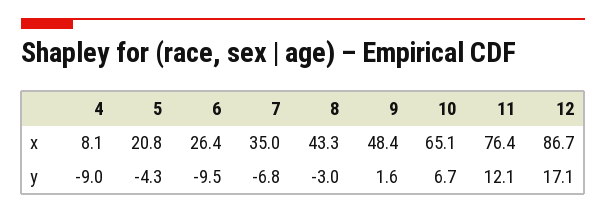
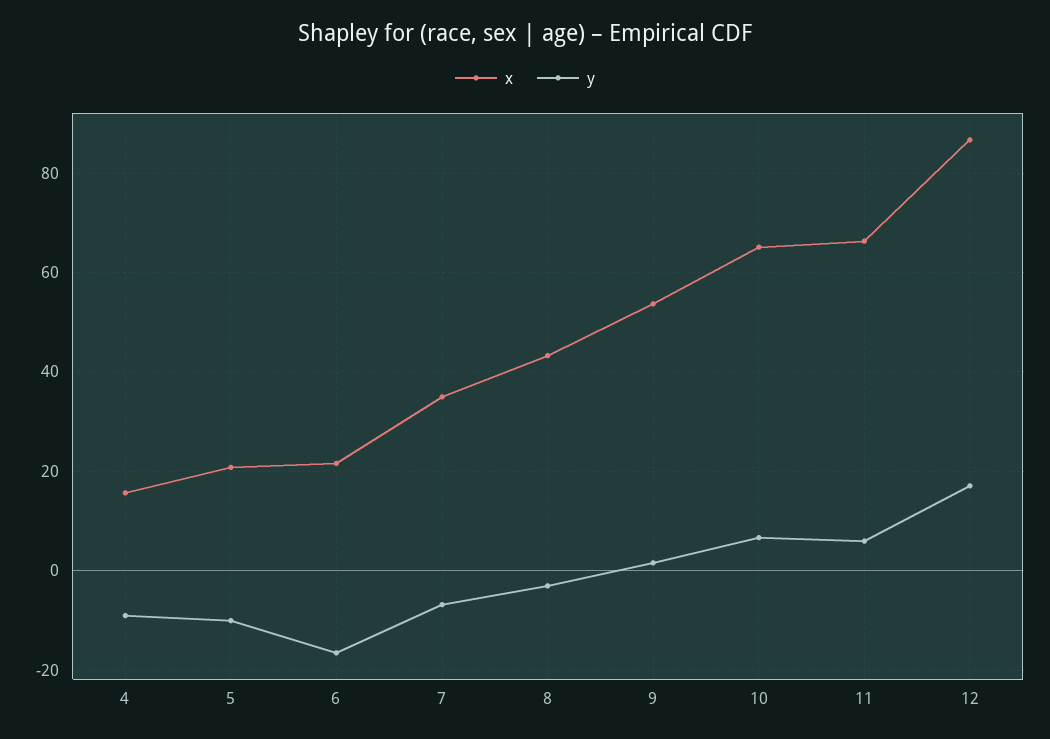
  {
    "x": {
-     "4": 8.1,
+     "4": 16,
      "5": 20.8,
-     "6": 26.4,
+     "6": 22,
      "7": 35,
      "8": 43.3,
-     "9": 48.4,
+     "9": 54,
      "10": 65.1,
-     "11": 76.4,
+     "11": 66,
      "12": 86.7
    },
    "y": {
      "4": -9,
-     "5": -4.3,
+     "5": -10,
-     "6": -9.5,
+     "6": -16,
      "7": -6.8,
      "8": -3,
      "9": 1.6,
      "10": 6.7,
-     "11": 12.1,
+     "11": 6,
      "12": 17.1
    }
  }

